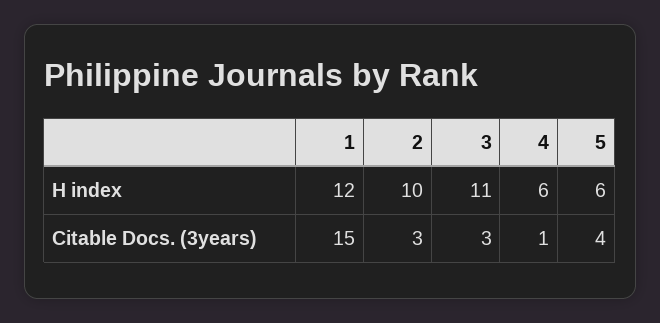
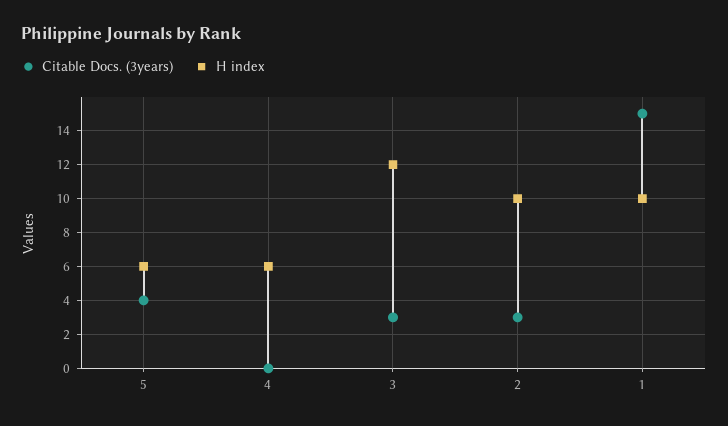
  {
    "H index": {
-     "1": 12,
+     "1": 10,
      "2": 10,
-     "3": 11,
+     "3": 12,
      "4": 6,
      "5": 6
    },
    "Citable Docs. (3years)": {
      "1": 15,
      "2": 3,
      "3": 3,
-     "4": 1,
+     "4": 0,
      "5": 4
    }
  }

